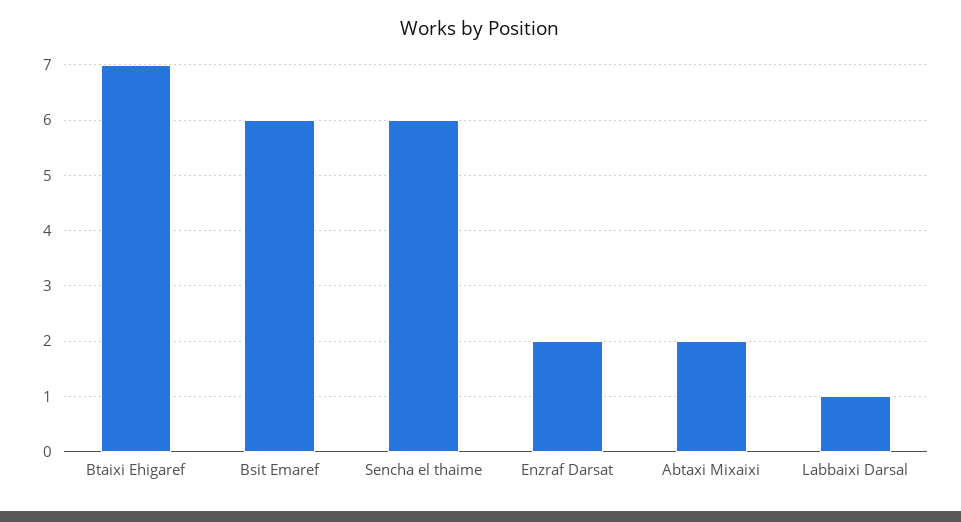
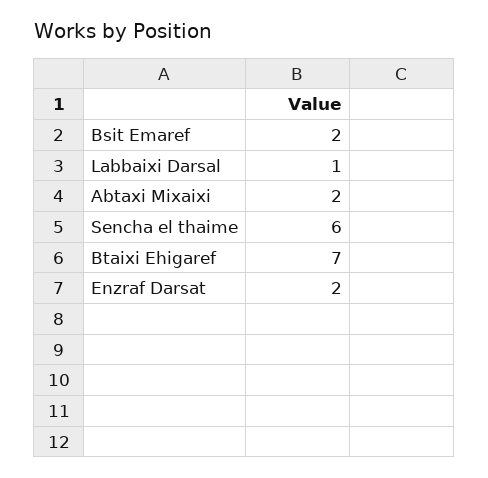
  {
    "Btaixi Ehigaref": 7,
-   "Bsit Emaref": 6,
+   "Bsit Emaref": 2,
    "Sencha el thaime": 6,
    "Enzraf Darsat": 2,
    "Abtaxi Mixaixi": 2,
    "Labbaixi Darsal": 1
  }

